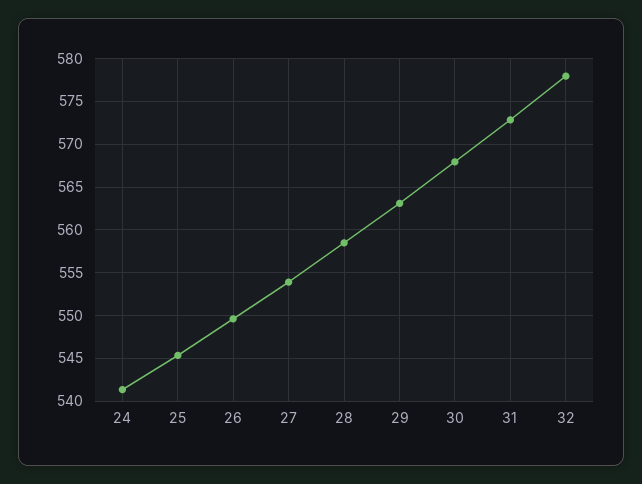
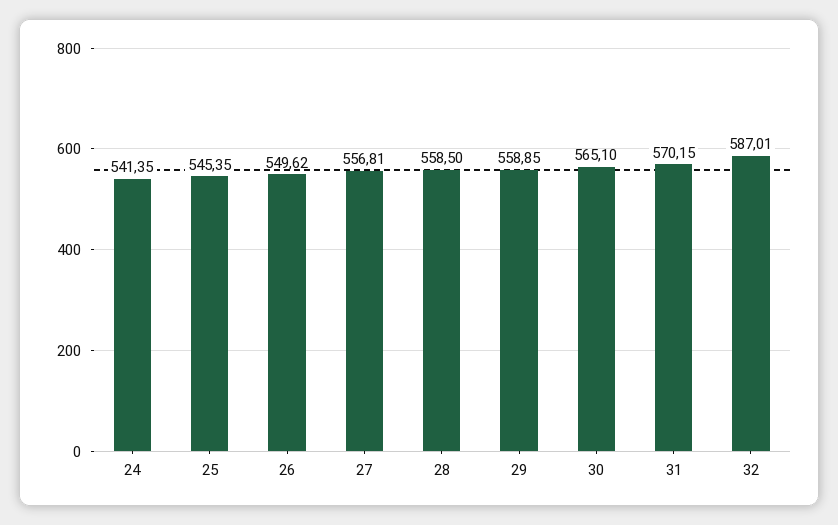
  {
    "24": 541.35,
    "25": 545.35,
    "26": 549.62,
-   "27": 554,
+   "27": 556.81,
    "28": 558.5,
-   "29": 563,
+   "29": 558.85,
-   "30": 568,
+   "30": 565.1,
-   "31": 573,
+   "31": 570.15,
-   "32": 578
+   "32": 587.01
  }

